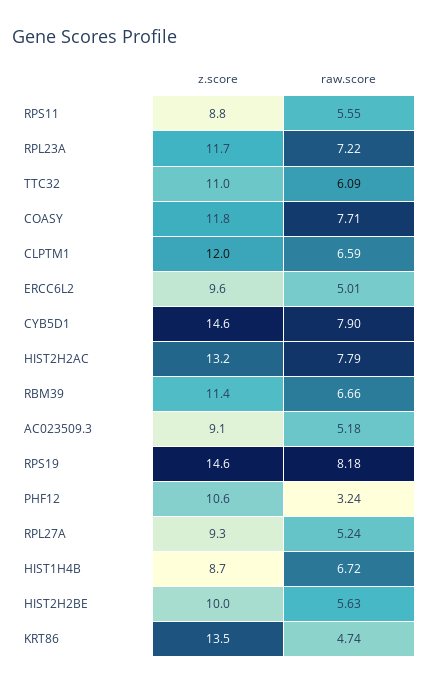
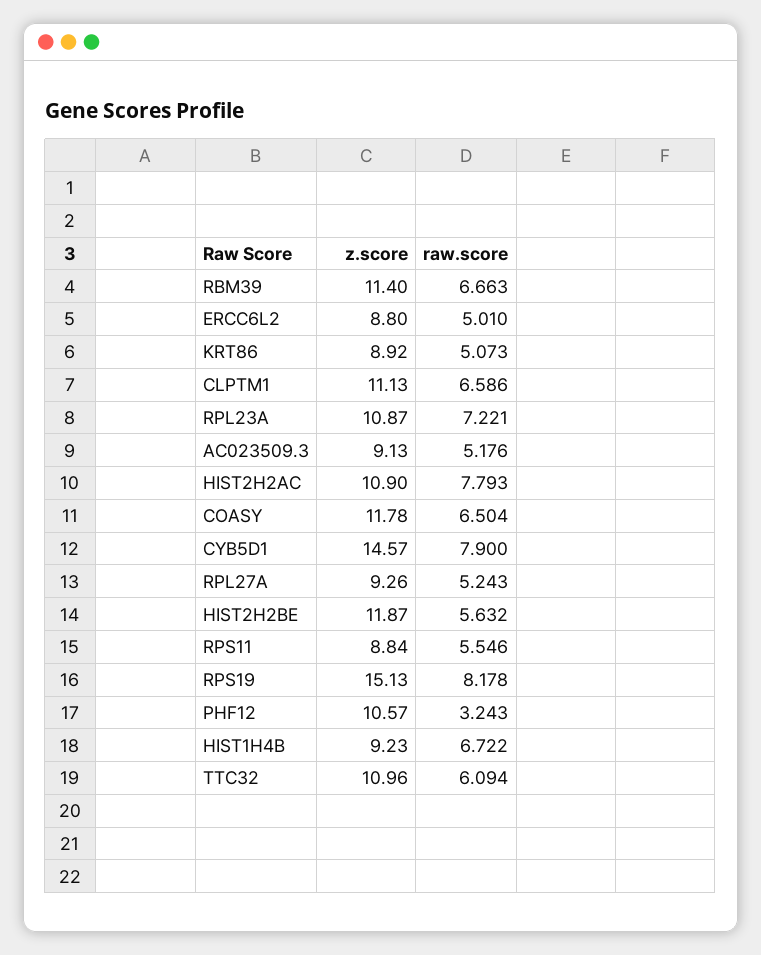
  {
    "z.score": {
      "RPS11": 8.84,
-     "RPL23A": 11.7,
+     "RPL23A": 10.87,
      "TTC32": 10.96,
      "COASY": 11.78,
-     "CLPTM1": 12,
+     "CLPTM1": 11.13,
-     "ERCC6L2": 9.6,
+     "ERCC6L2": 8.8,
      "CYB5D1": 14.57,
-     "HIST2H2AC": 13.2,
+     "HIST2H2AC": 10.9,
      "RBM39": 11.4,
      "AC023509.3": 9.13,
-     "RPS19": 14.6,
+     "RPS19": 15.13,
      "PHF12": 10.57,
      "RPL27A": 9.26,
-     "HIST1H4B": 8.7,
+     "HIST1H4B": 9.23,
-     "HIST2H2BE": 10,
+     "HIST2H2BE": 11.87,
-     "KRT86": 13.5
+     "KRT86": 8.92
    },
    "raw.score": {
      "RPS11": 5.546,
      "RPL23A": 7.221,
      "TTC32": 6.094,
-     "COASY": 7.71,
+     "COASY": 6.504,
      "CLPTM1": 6.586,
      "ERCC6L2": 5.01,
      "CYB5D1": 7.9,
      "HIST2H2AC": 7.793,
      "RBM39": 6.663,
      "AC023509.3": 5.176,
      "RPS19": 8.178,
      "PHF12": 3.243,
      "RPL27A": 5.243,
      "HIST1H4B": 6.722,
      "HIST2H2BE": 5.632,
-     "KRT86": 4.74
+     "KRT86": 5.073
    }
  }

